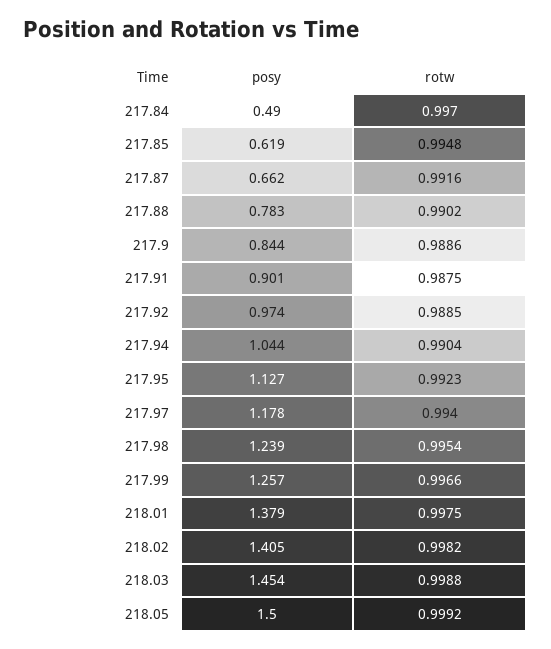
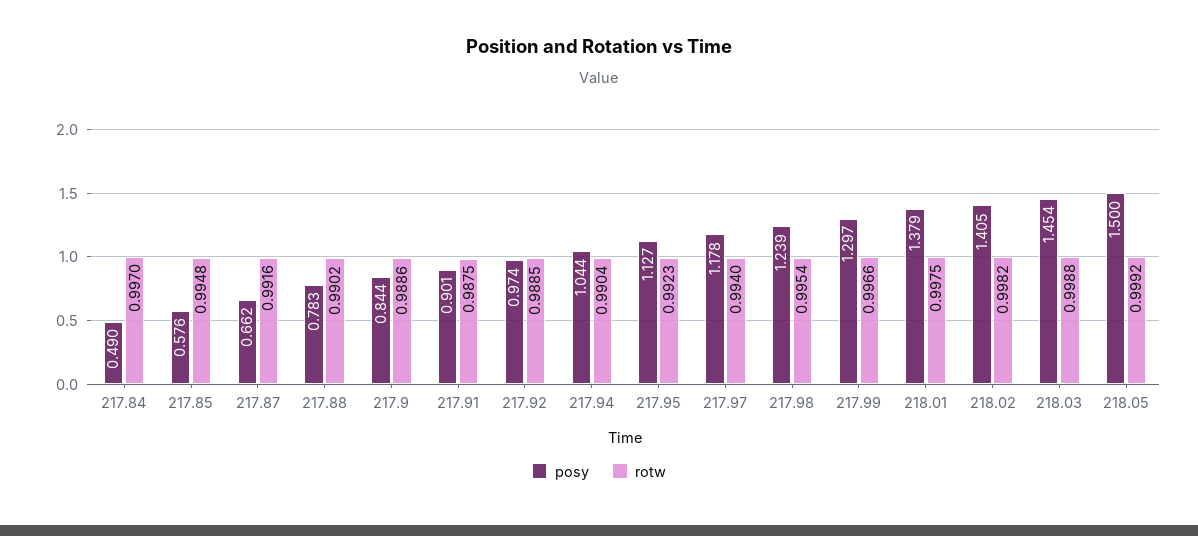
  {
    "posy": {
      "217.84": 0.49,
-     "217.85": 0.619,
+     "217.85": 0.576,
      "217.87": 0.662,
      "217.88": 0.783,
      "217.9": 0.844,
      "217.91": 0.901,
      "217.92": 0.974,
      "217.94": 1.044,
      "217.95": 1.127,
      "217.97": 1.178,
      "217.98": 1.239,
-     "217.99": 1.257,
+     "217.99": 1.297,
      "218.01": 1.379,
      "218.02": 1.405,
      "218.03": 1.454,
      "218.05": 1.5
    },
    "rotw": {
      "217.84": 0.997,
      "217.85": 0.9948,
      "217.87": 0.9916,
      "217.88": 0.9902,
      "217.9": 0.9886,
      "217.91": 0.9875,
      "217.92": 0.9885,
      "217.94": 0.9904,
      "217.95": 0.9923,
      "217.97": 0.994,
      "217.98": 0.9954,
      "217.99": 0.9966,
      "218.01": 0.9975,
      "218.02": 0.9982,
      "218.03": 0.9988,
      "218.05": 0.9992
    }
  }

